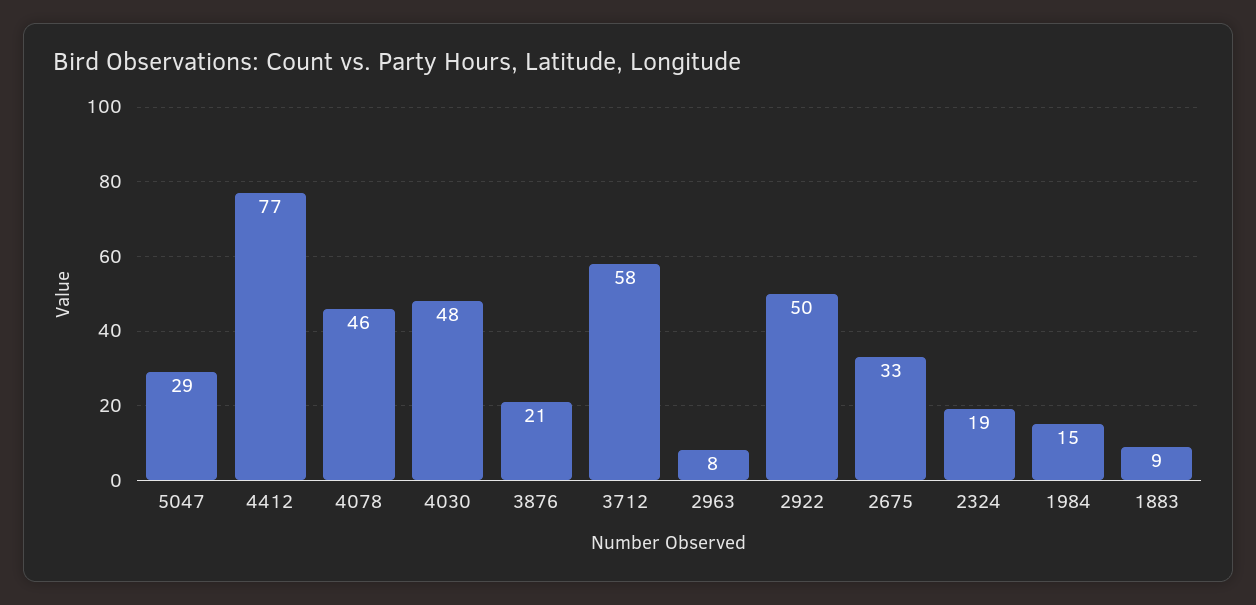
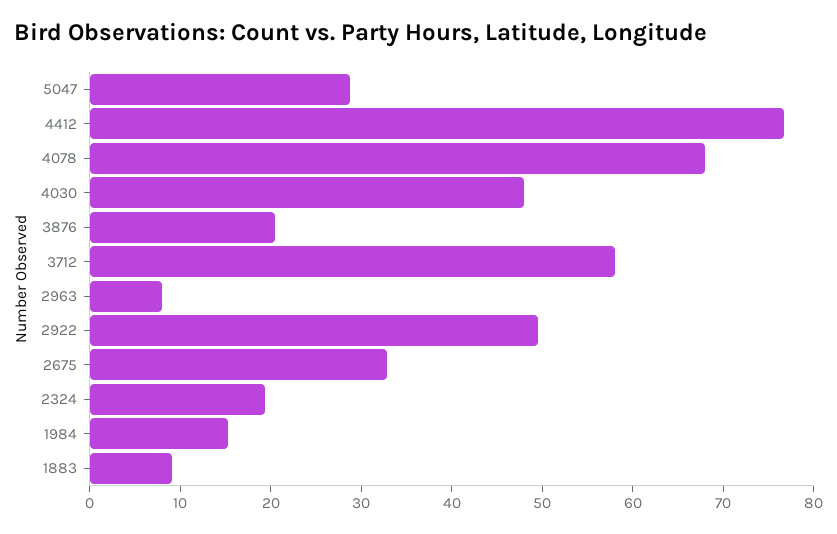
  {
    "5047": 29,
    "4412": 77,
-   "4078": 46,
+   "4078": 68,
    "4030": 48,
    "3876": 21,
    "3712": 58,
    "2963": 8,
    "2922": 50,
    "2675": 33,
    "2324": 19,
    "1984": 15,
    "1883": 9
  }

